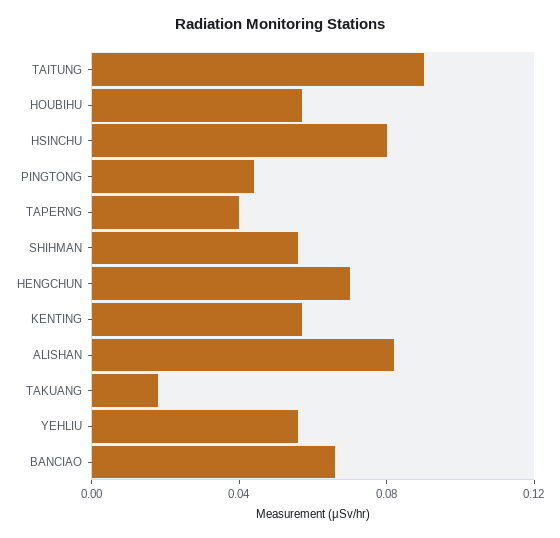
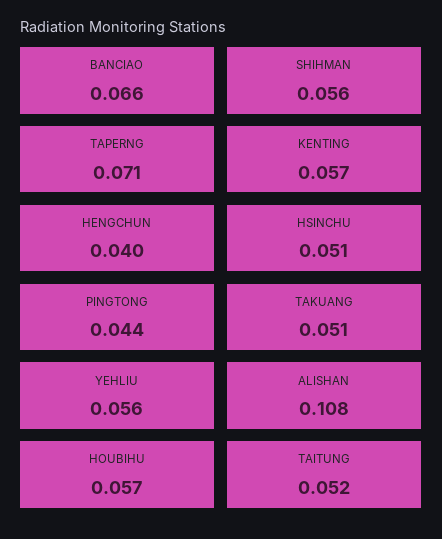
  {
-   "TAITUNG": 0.09,
+   "TAITUNG": 0.052,
    "HOUBIHU": 0.057,
-   "HSINCHU": 0.08,
+   "HSINCHU": 0.051,
    "PINGTONG": 0.044,
-   "TAPERNG": 0.04,
+   "TAPERNG": 0.071,
    "SHIHMAN": 0.056,
-   "HENGCHUN": 0.07,
+   "HENGCHUN": 0.04,
    "KENTING": 0.057,
-   "ALISHAN": 0.08,
+   "ALISHAN": 0.108,
-   "TAKUANG": 0.02,
+   "TAKUANG": 0.051,
    "YEHLIU": 0.056,
    "BANCIAO": 0.066
  }

